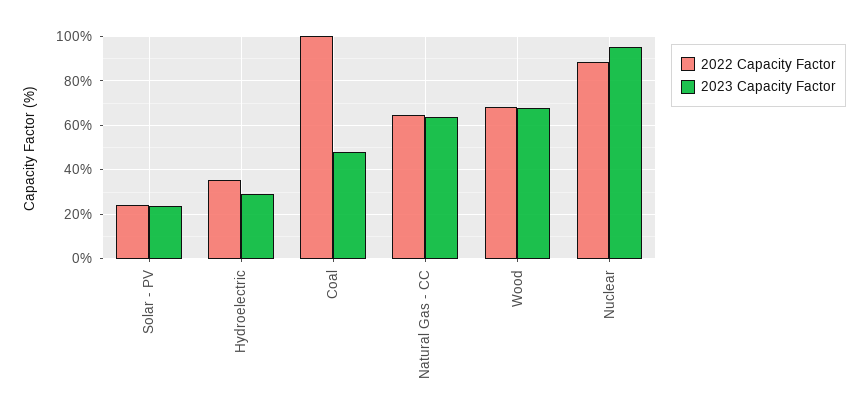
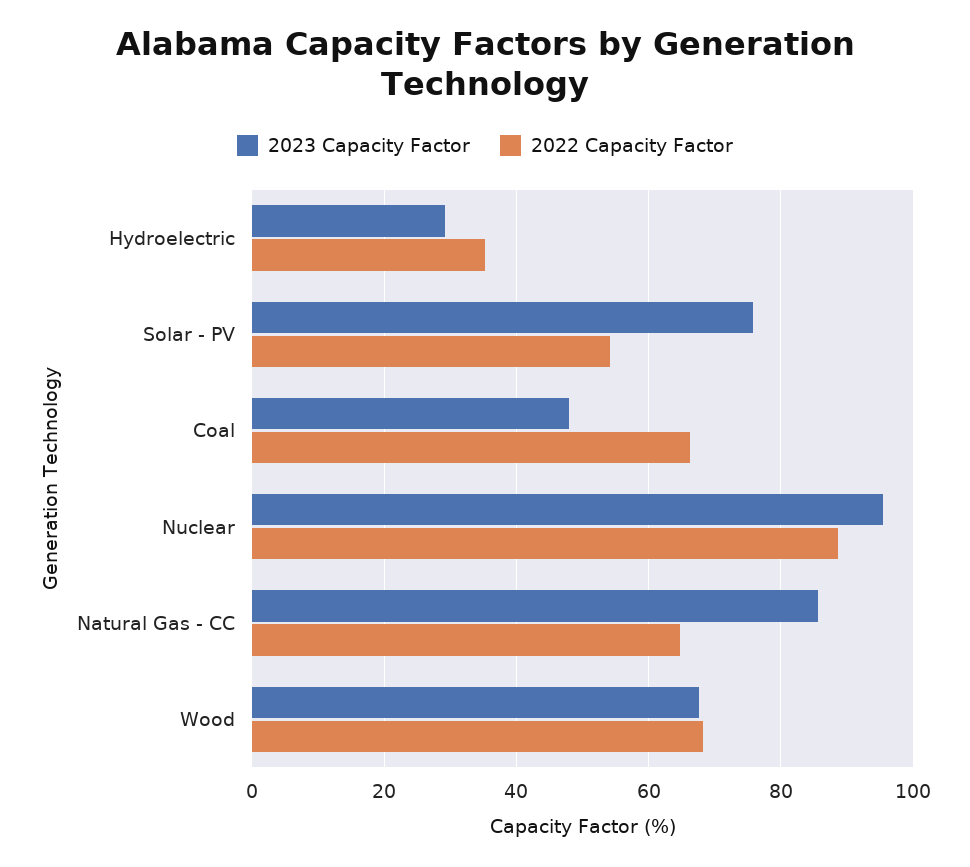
  {
    "2022 Capacity Factor": {
-     "Solar - PV": 25,
+     "Solar - PV": 54,
      "Hydroelectric": 36,
-     "Coal": 100,
+     "Coal": 66,
      "Natural Gas - CC": 64,
      "Wood": 68,
      "Nuclear": 88
    },
    "2023 Capacity Factor": {
-     "Solar - PV": 25,
+     "Solar - PV": 76,
      "Hydroelectric": 30,
      "Coal": 48,
-     "Natural Gas - CC": 65,
+     "Natural Gas - CC": 86,
      "Wood": 68,
      "Nuclear": 96
    }
  }

